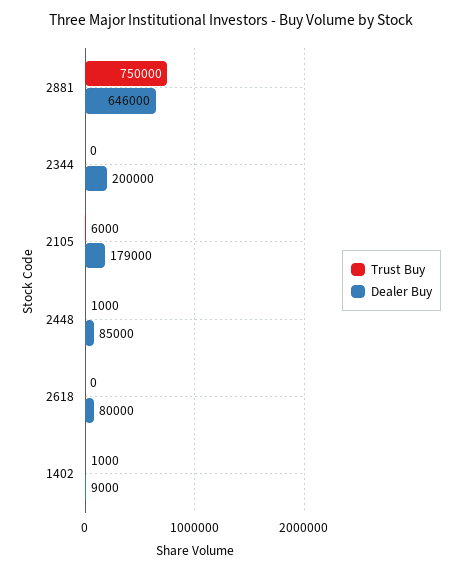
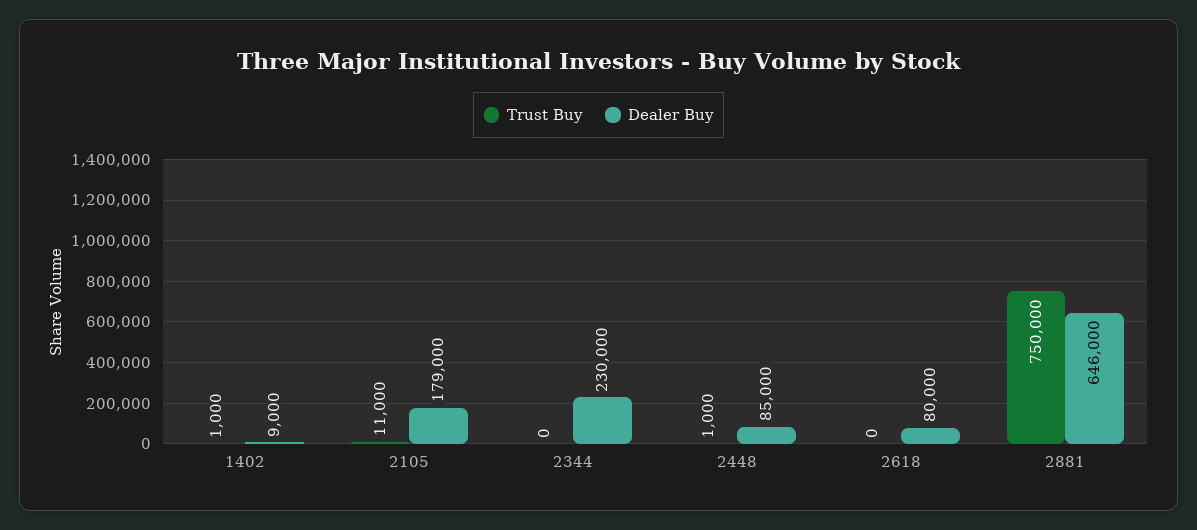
  {
    "Trust Buy": {
      "2881": 750000,
      "2344": 0,
-     "2105": 6000,
+     "2105": 11000,
      "2448": 1000,
      "2618": 0,
      "1402": 1000
    },
    "Dealer Buy": {
      "2881": 646000,
-     "2344": 200000,
+     "2344": 230000,
      "2105": 179000,
      "2448": 85000,
      "2618": 80000,
      "1402": 9000
    }
  }

